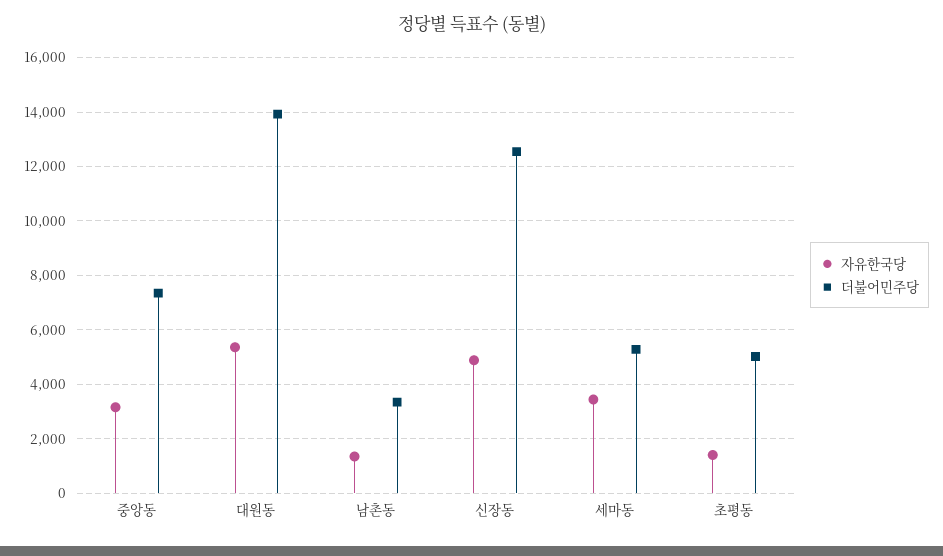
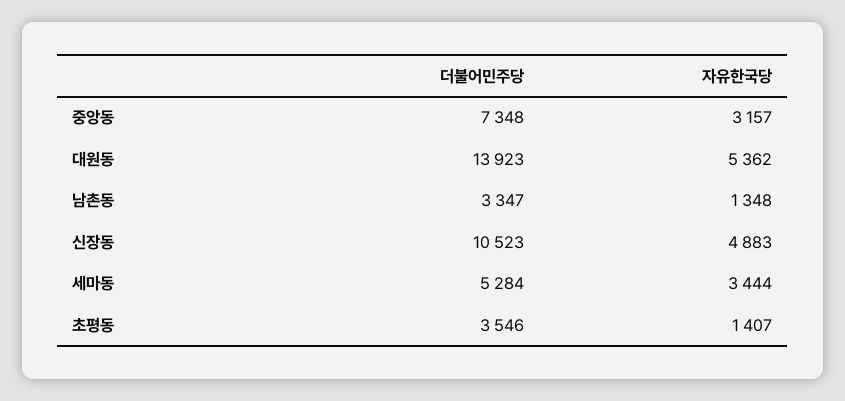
  {
    "자유한국당": {
      "중앙동": 3157,
      "대원동": 5362,
      "남촌동": 1348,
      "신장동": 4883,
      "세마동": 3444,
      "초평동": 1407
    },
    "더불어민주당": {
      "중앙동": 7348,
      "대원동": 13923,
      "남촌동": 3347,
-     "신장동": 12500,
+     "신장동": 10523,
      "세마동": 5284,
-     "초평동": 5000
+     "초평동": 3546
    }
  }

